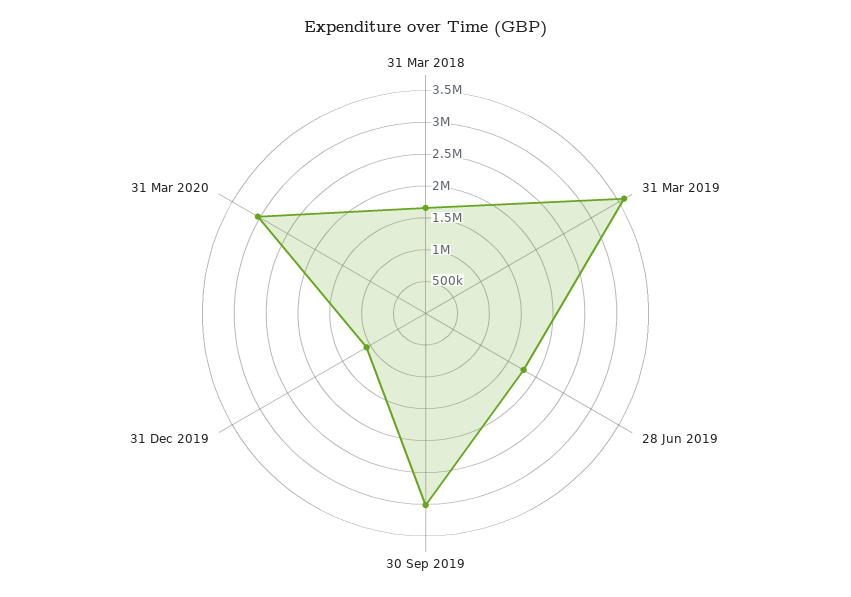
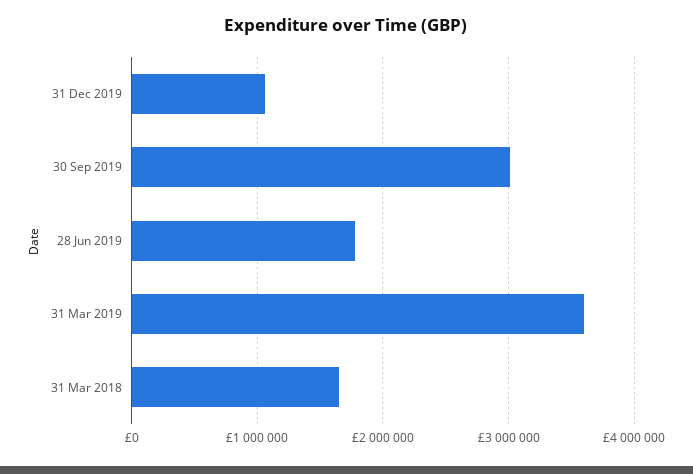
  {
    "31 Mar 2018": 1700000,
    "31 Mar 2019": 3600000,
    "28 Jun 2019": 1800000,
    "30 Sep 2019": 3000000,
-   "31 Dec 2019": 1100000,
+   "31 Dec 2019": 1100000
-   "31 Mar 2020": 3000000
  }

